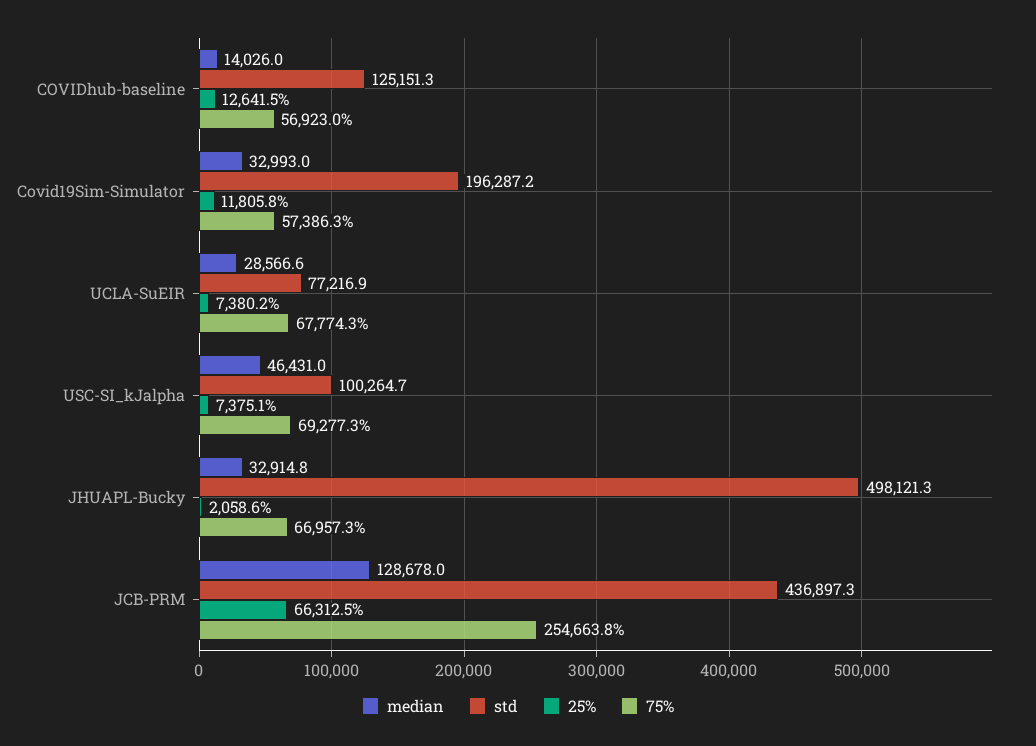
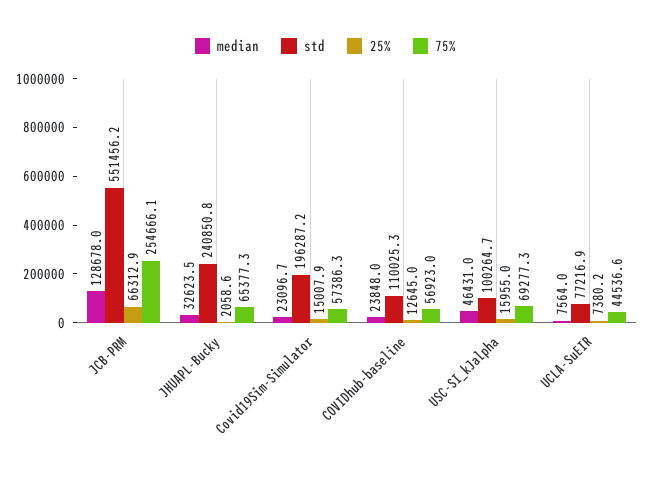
  {
    "median": {
-     "COVIDhub-baseline": 14026,
+     "COVIDhub-baseline": 23848,
-     "Covid19Sim-Simulator": 32993,
+     "Covid19Sim-Simulator": 23096.7,
-     "UCLA-SuEIR": 28566.6,
+     "UCLA-SuEIR": 7564,
      "USC-SI_kJalpha": 46431,
-     "JHUAPL-Bucky": 32914.8,
+     "JHUAPL-Bucky": 32623.5,
      "JCB-PRM": 128678
    },
    "std": {
-     "COVIDhub-baseline": 125151.3,
+     "COVIDhub-baseline": 110025.3,
      "Covid19Sim-Simulator": 196287.2,
      "UCLA-SuEIR": 77216.9,
      "USC-SI_kJalpha": 100264.7,
-     "JHUAPL-Bucky": 498121.3,
+     "JHUAPL-Bucky": 240850.8,
-     "JCB-PRM": 436897.3
+     "JCB-PRM": 551456.2
    },
    "25%": {
-     "COVIDhub-baseline": 12641.5,
+     "COVIDhub-baseline": 12645,
-     "Covid19Sim-Simulator": 11805.8,
+     "Covid19Sim-Simulator": 15007.9,
      "UCLA-SuEIR": 7380.2,
-     "USC-SI_kJalpha": 7375.1,
+     "USC-SI_kJalpha": 15955,
      "JHUAPL-Bucky": 2058.6,
-     "JCB-PRM": 66312.5
+     "JCB-PRM": 66312.9
    },
    "75%": {
      "COVIDhub-baseline": 56923,
      "Covid19Sim-Simulator": 57386.3,
-     "UCLA-SuEIR": 67774.3,
+     "UCLA-SuEIR": 44536.6,
      "USC-SI_kJalpha": 69277.3,
-     "JHUAPL-Bucky": 66957.3,
+     "JHUAPL-Bucky": 65377.3,
-     "JCB-PRM": 254663.8
+     "JCB-PRM": 254666.1
    }
  }

